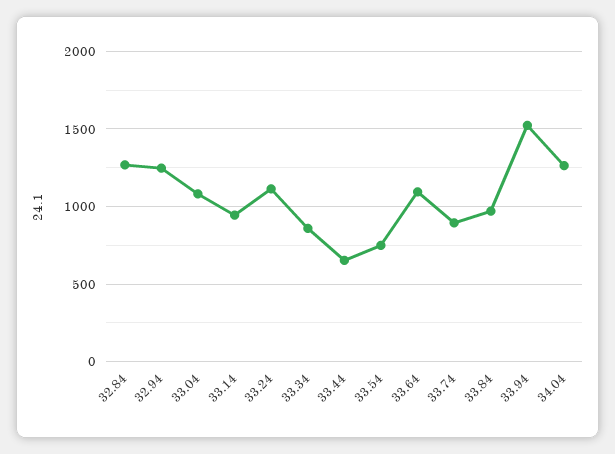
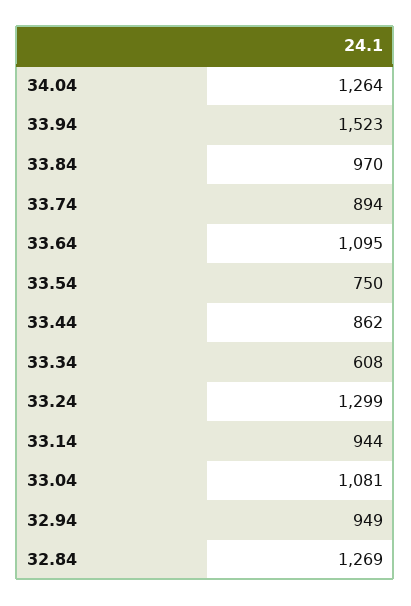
  {
    "32.84": 1269,
-   "32.94": 1250,
+   "32.94": 949,
    "33.04": 1081,
    "33.14": 944,
-   "33.24": 1100,
+   "33.24": 1299,
-   "33.34": 850,
+   "33.34": 608,
-   "33.44": 650,
+   "33.44": 862,
    "33.54": 750,
    "33.64": 1095,
    "33.74": 894,
    "33.84": 970,
    "33.94": 1523,
    "34.04": 1264
  }

